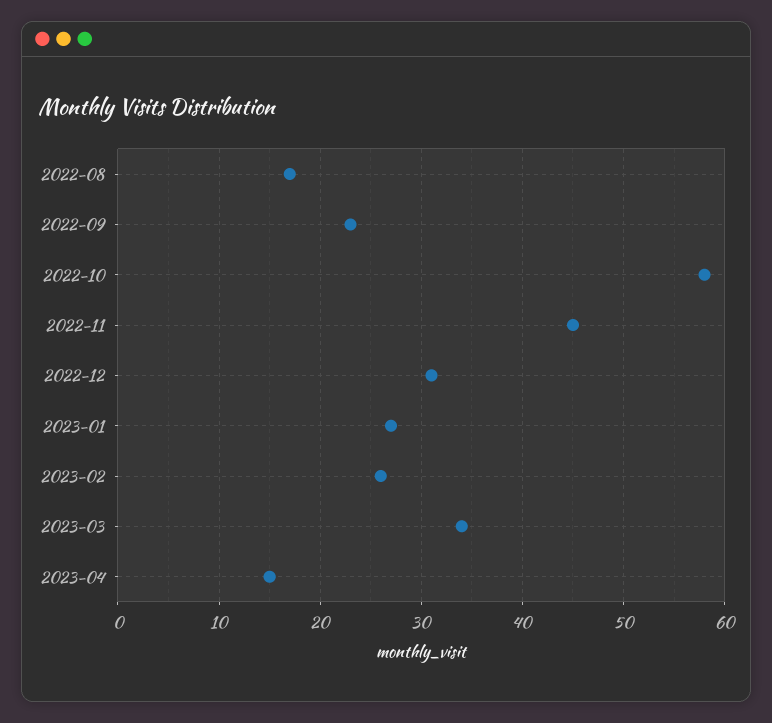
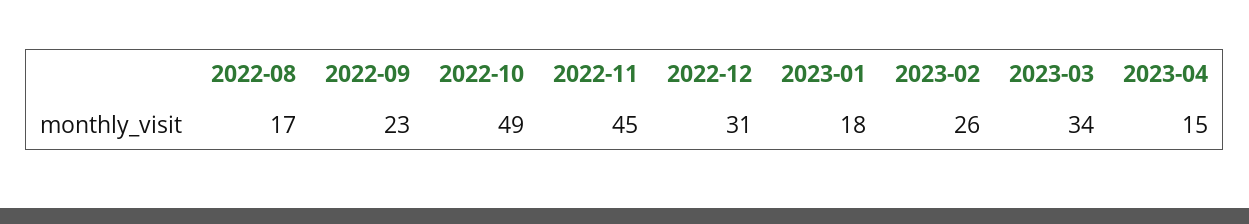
  {
    "2022-08": 17,
    "2022-09": 23,
-   "2022-10": 58,
+   "2022-10": 49,
    "2022-11": 45,
    "2022-12": 31,
-   "2023-01": 27,
+   "2023-01": 18,
    "2023-02": 26,
    "2023-03": 34,
    "2023-04": 15
  }

